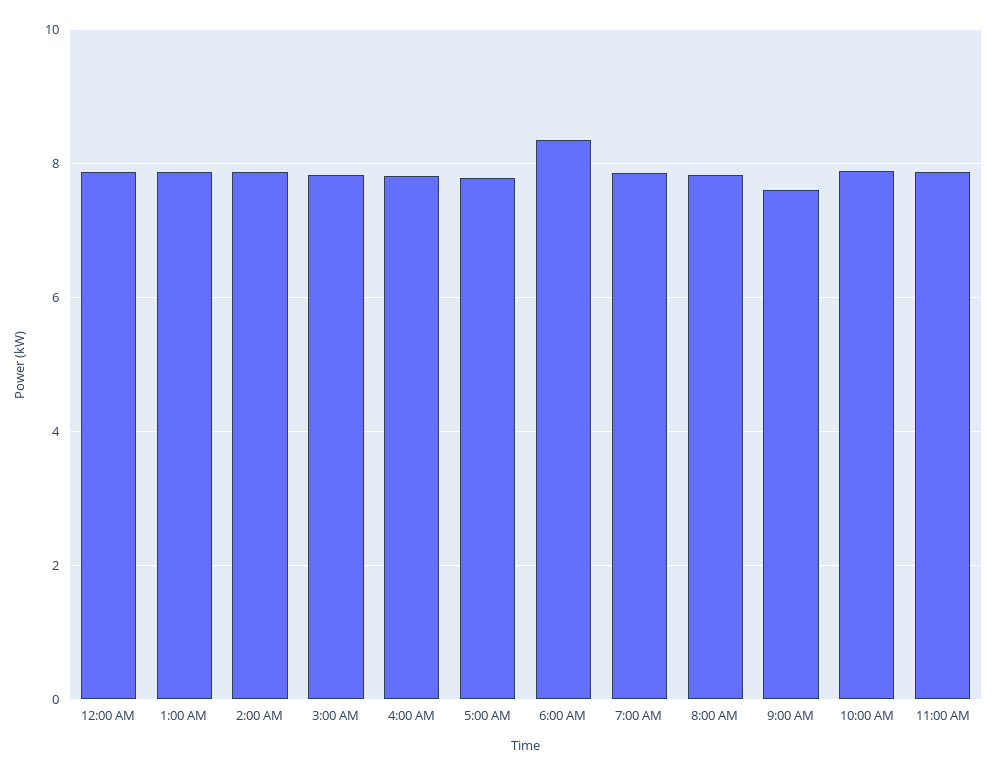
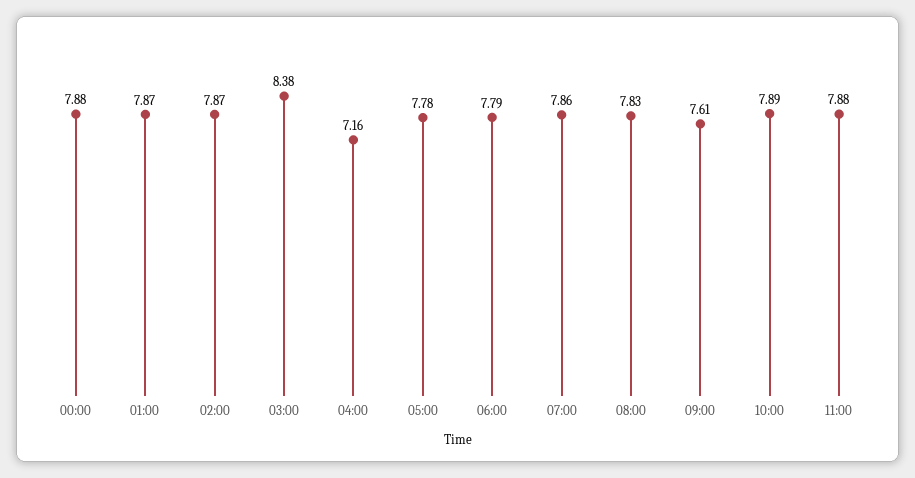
  {
    "12:00 AM": 7.88,
    "1:00 AM": 7.87,
    "2:00 AM": 7.87,
-   "3:00 AM": 7.8,
+   "3:00 AM": 8.38,
-   "4:00 AM": 7.8,
+   "4:00 AM": 7.16,
    "5:00 AM": 7.78,
-   "6:00 AM": 8.4,
+   "6:00 AM": 7.79,
    "7:00 AM": 7.86,
    "8:00 AM": 7.83,
    "9:00 AM": 7.61,
    "10:00 AM": 7.89,
    "11:00 AM": 7.88
  }

